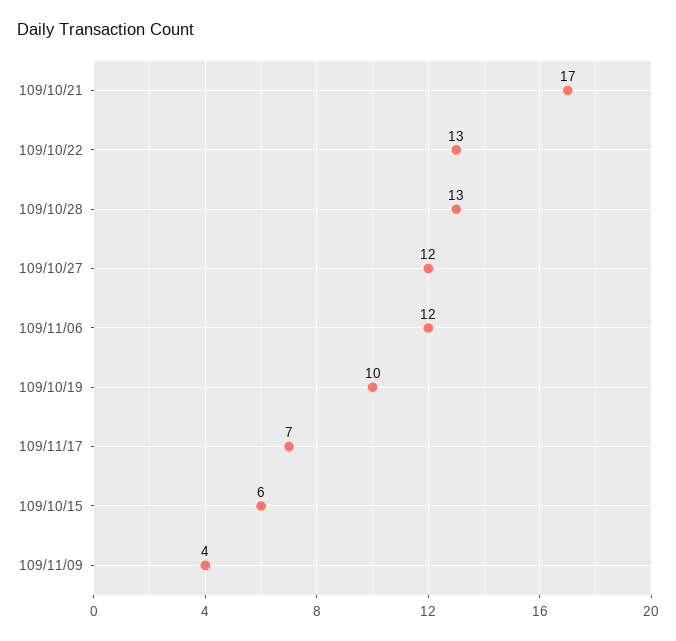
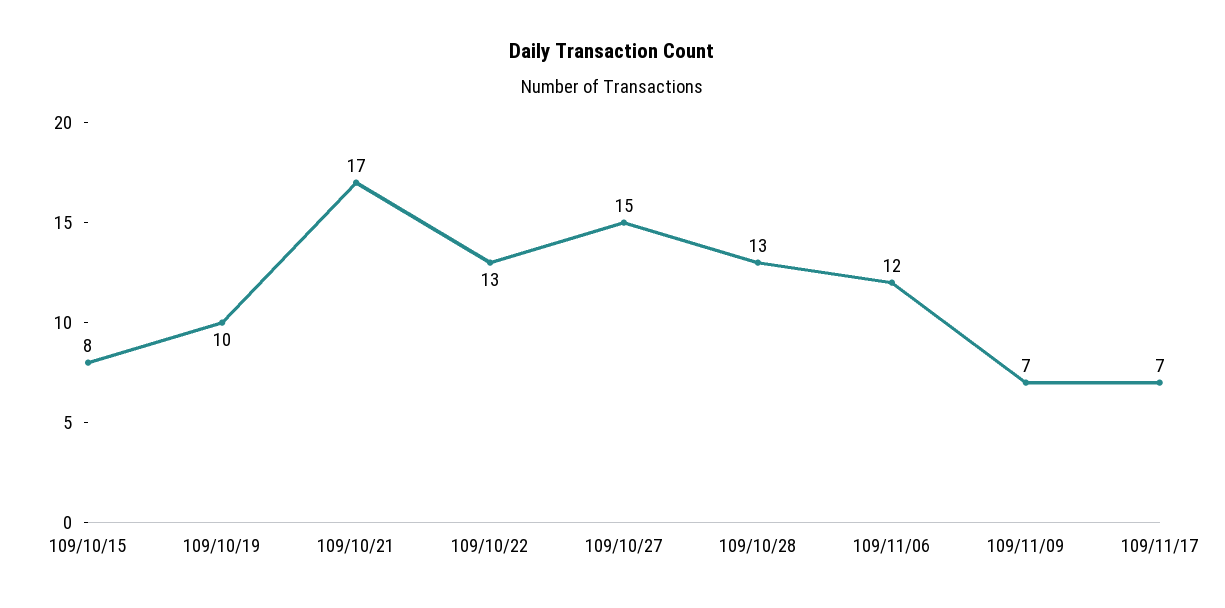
  {
    "109/10/21": 17,
    "109/10/22": 13,
    "109/10/28": 13,
-   "109/10/27": 12,
+   "109/10/27": 15,
    "109/11/06": 12,
    "109/10/19": 10,
    "109/11/17": 7,
-   "109/10/15": 6,
+   "109/10/15": 8,
-   "109/11/09": 4
+   "109/11/09": 7
  }

